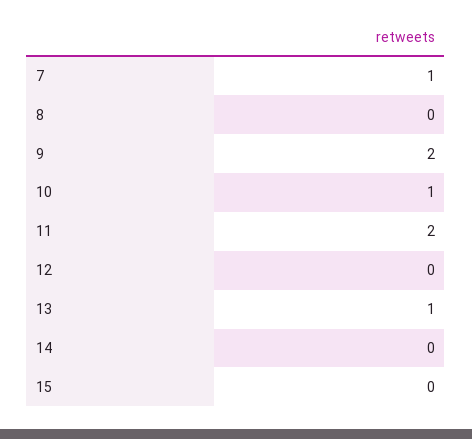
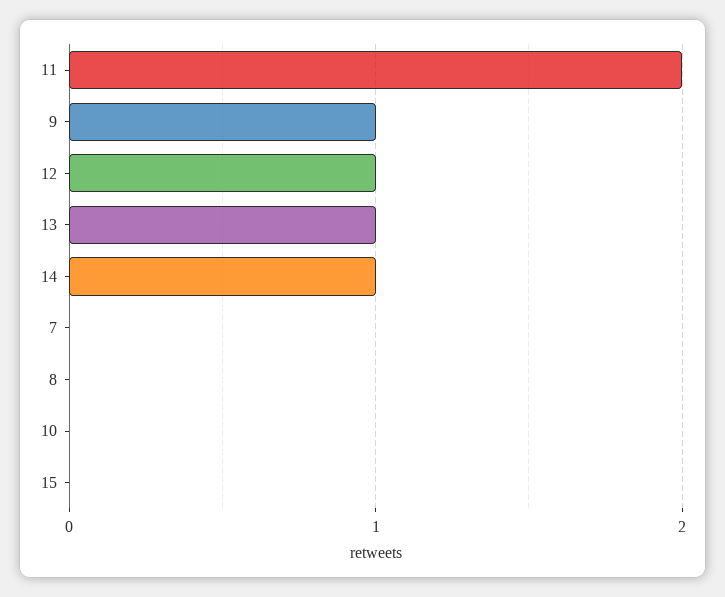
  {
-   "7": 1,
+   "7": 0,
    "8": 0,
-   "9": 2,
+   "9": 1,
-   "10": 1,
+   "10": 0,
    "11": 2,
-   "12": 0,
+   "12": 1,
    "13": 1,
-   "14": 0,
+   "14": 1,
    "15": 0
  }

